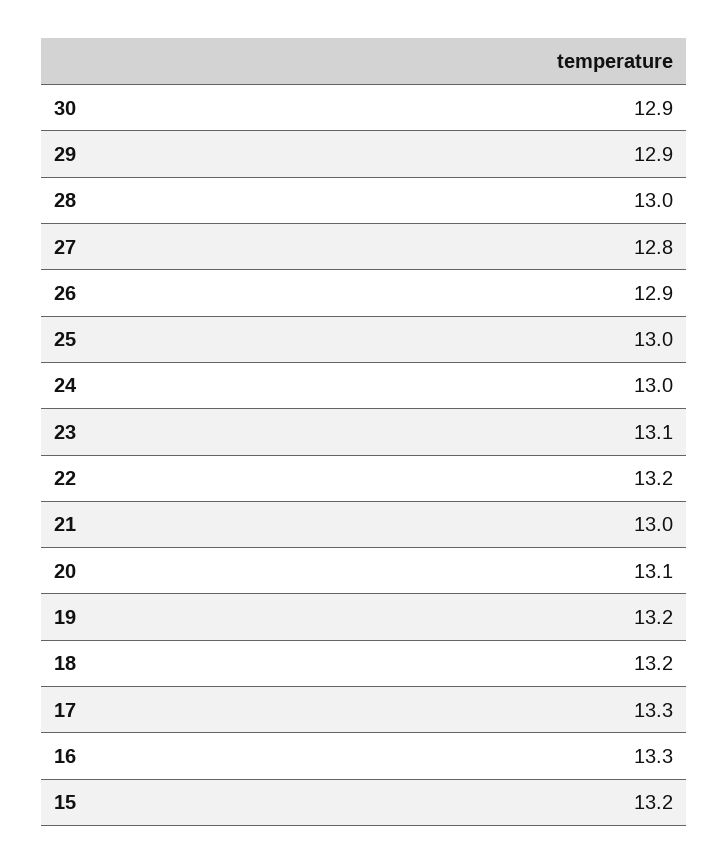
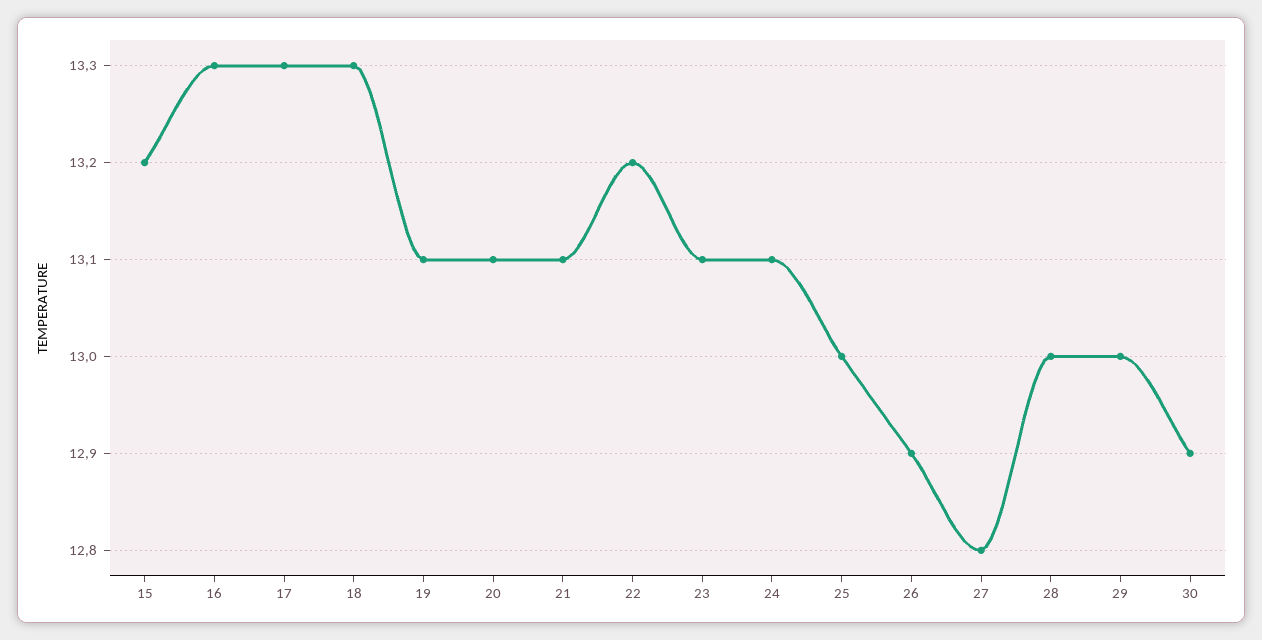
  {
    "30": 12.9,
-   "29": 12.9,
+   "29": 13,
    "28": 13,
    "27": 12.8,
    "26": 12.9,
    "25": 13,
-   "24": 13,
+   "24": 13.1,
    "23": 13.1,
    "22": 13.2,
-   "21": 13,
+   "21": 13.1,
    "20": 13.1,
-   "19": 13.2,
+   "19": 13.1,
-   "18": 13.2,
+   "18": 13.3,
    "17": 13.3,
    "16": 13.3,
    "15": 13.2
  }

